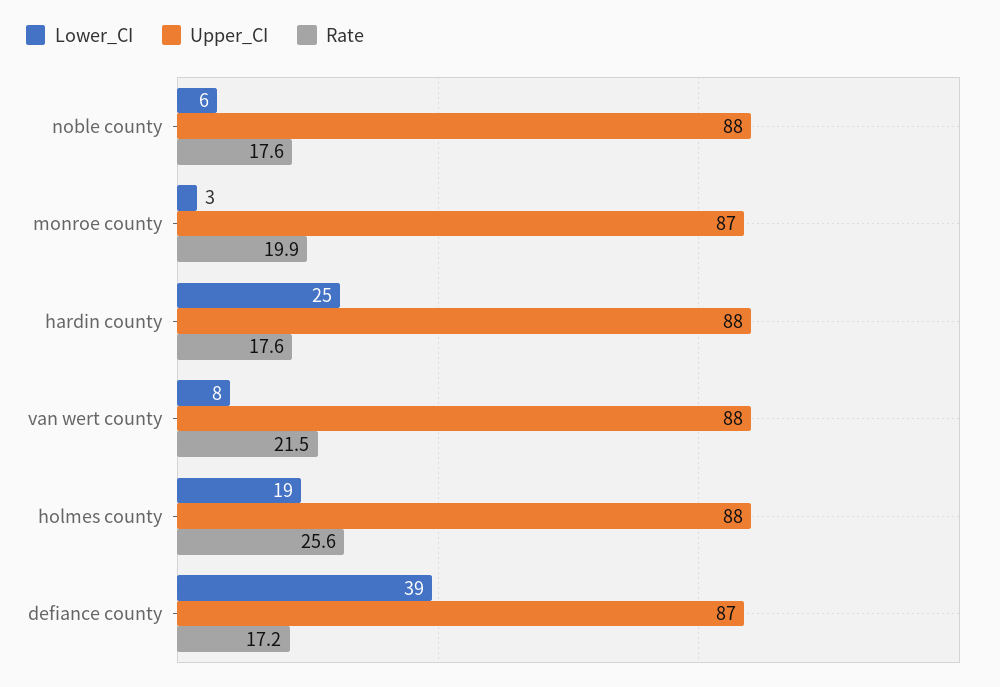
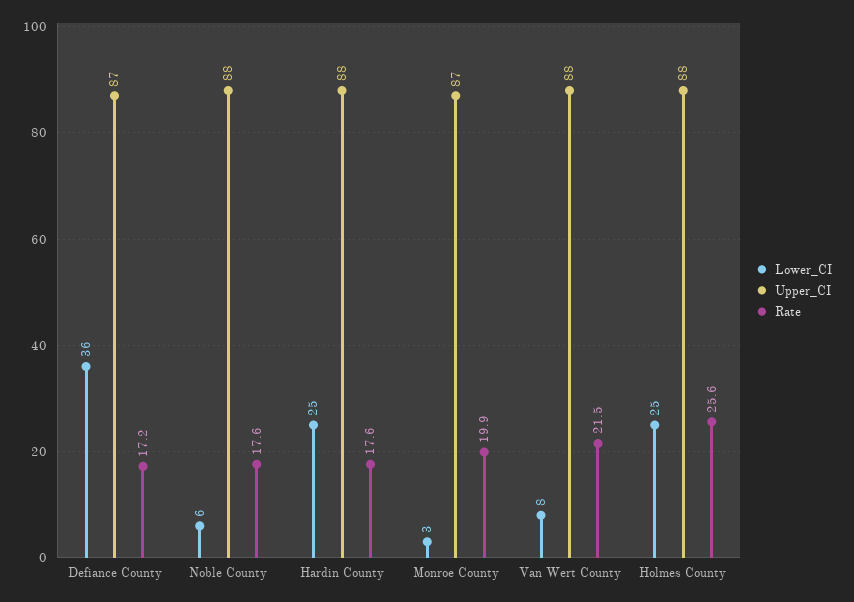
  {
    "Lower_CI": {
      "noble county": 6,
      "monroe county": 3,
      "hardin county": 25,
      "van wert county": 8,
-     "holmes county": 19,
+     "holmes county": 25,
-     "defiance county": 39
+     "defiance county": 36
    },
    "Upper_CI": {
      "noble county": 88,
      "monroe county": 87,
      "hardin county": 88,
      "van wert county": 88,
      "holmes county": 88,
      "defiance county": 87
    },
    "Rate": {
      "noble county": 17.6,
      "monroe county": 19.9,
      "hardin county": 17.6,
      "van wert county": 21.5,
      "holmes county": 25.6,
      "defiance county": 17.2
    }
  }

